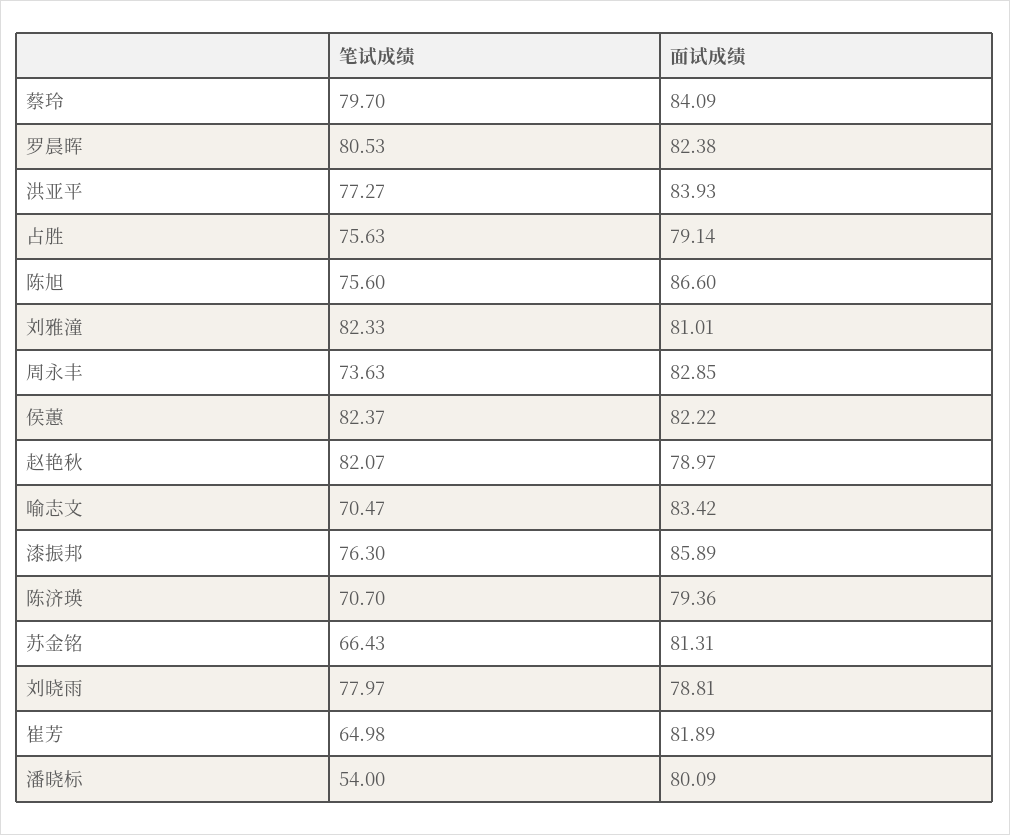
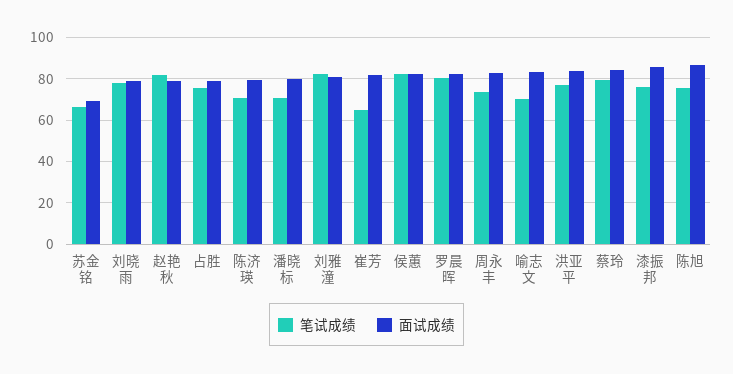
  {
    "笔试成绩": {
      "蔡玲": 79.7,
      "罗晨晖": 80.53,
      "洪亚平": 77.27,
      "占胜": 75.63,
      "陈旭": 75.6,
      "刘雅潼": 82.33,
      "周永丰": 73.63,
      "侯蕙": 82.37,
      "赵艳秋": 82.07,
      "喻志文": 70.47,
      "漆振邦": 76.3,
      "陈济瑛": 70.7,
      "苏金铭": 66.43,
      "刘晓雨": 77.97,
      "崔芳": 64.98,
-     "潘晓标": 54
+     "潘晓标": 70
    },
    "面试成绩": {
      "蔡玲": 84.09,
      "罗晨晖": 82.38,
      "洪亚平": 83.93,
      "占胜": 79.14,
      "陈旭": 86.6,
      "刘雅潼": 81.01,
      "周永丰": 82.85,
      "侯蕙": 82.22,
      "赵艳秋": 78.97,
      "喻志文": 83.42,
      "漆振邦": 85.89,
      "陈济瑛": 79.36,
-     "苏金铭": 81.31,
+     "苏金铭": 70,
      "刘晓雨": 78.81,
      "崔芳": 81.89,
      "潘晓标": 80.09
    }
  }

